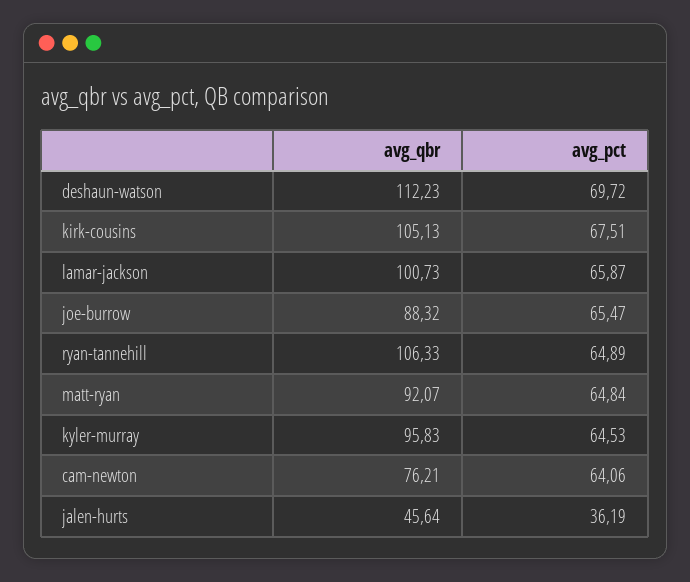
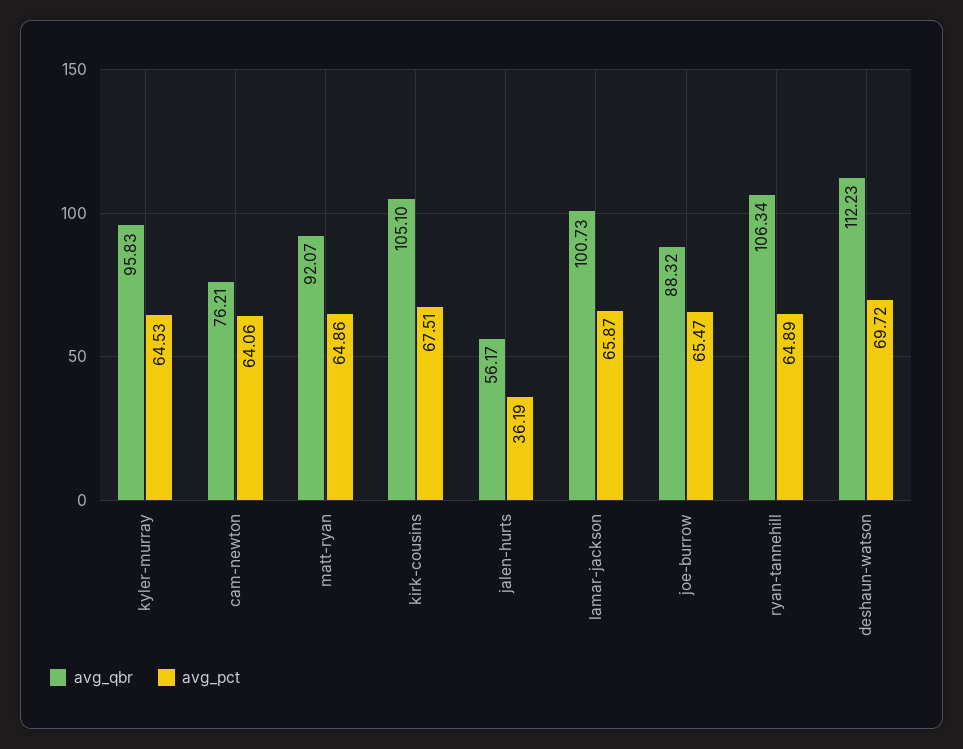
  {
    "avg_qbr": {
      "deshaun-watson": 112.23,
-     "kirk-cousins": 105.13,
+     "kirk-cousins": 105.1,
      "lamar-jackson": 100.73,
      "joe-burrow": 88.32,
-     "ryan-tannehill": 106.33,
+     "ryan-tannehill": 106.34,
      "matt-ryan": 92.07,
      "kyler-murray": 95.83,
      "cam-newton": 76.21,
-     "jalen-hurts": 45.64
+     "jalen-hurts": 56.17
    },
    "avg_pct": {
      "deshaun-watson": 69.72,
      "kirk-cousins": 67.51,
      "lamar-jackson": 65.87,
      "joe-burrow": 65.47,
      "ryan-tannehill": 64.89,
-     "matt-ryan": 64.84,
+     "matt-ryan": 64.86,
      "kyler-murray": 64.53,
      "cam-newton": 64.06,
      "jalen-hurts": 36.19
    }
  }

